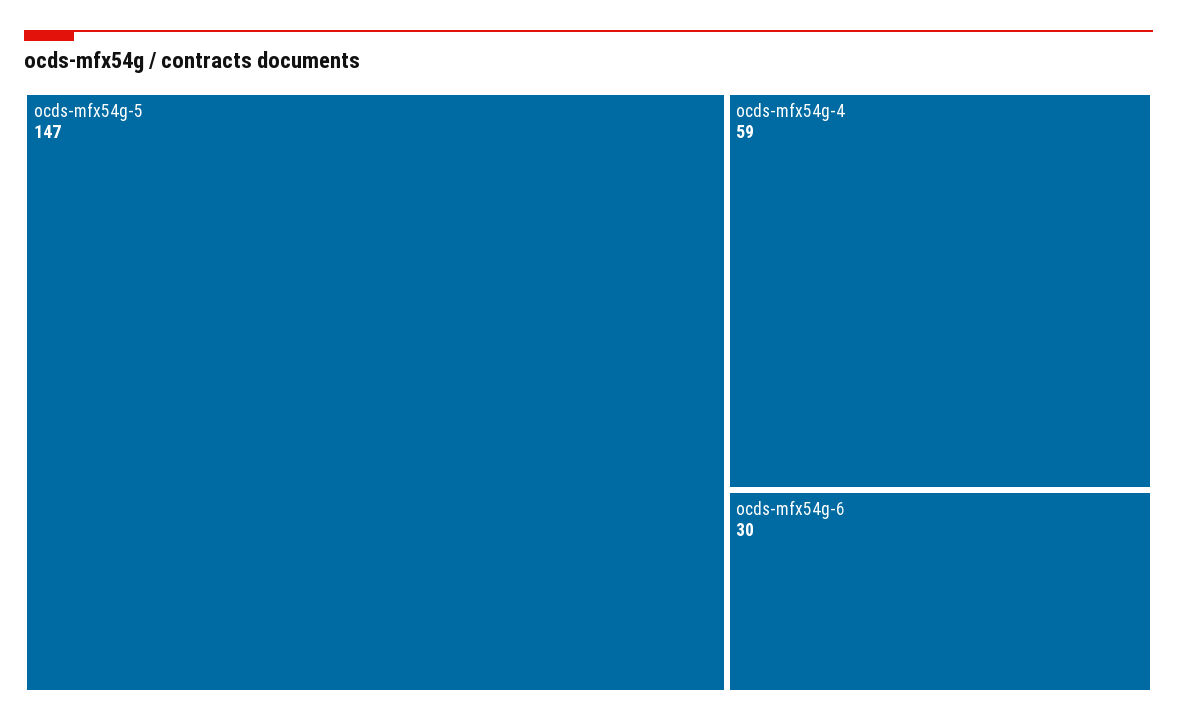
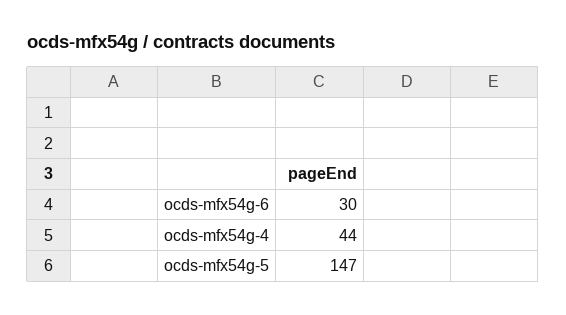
  {
    "ocds-mfx54g-5": 147,
-   "ocds-mfx54g-4": 59,
+   "ocds-mfx54g-4": 44,
    "ocds-mfx54g-6": 30
  }

